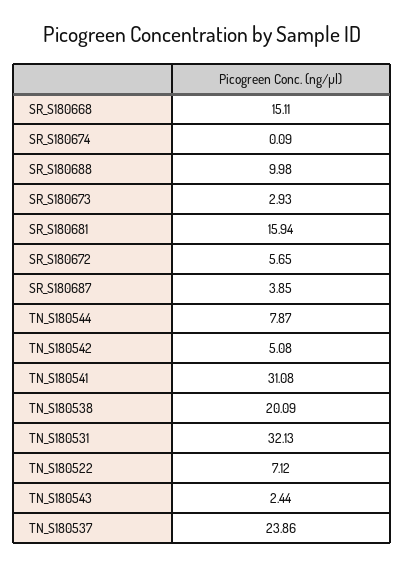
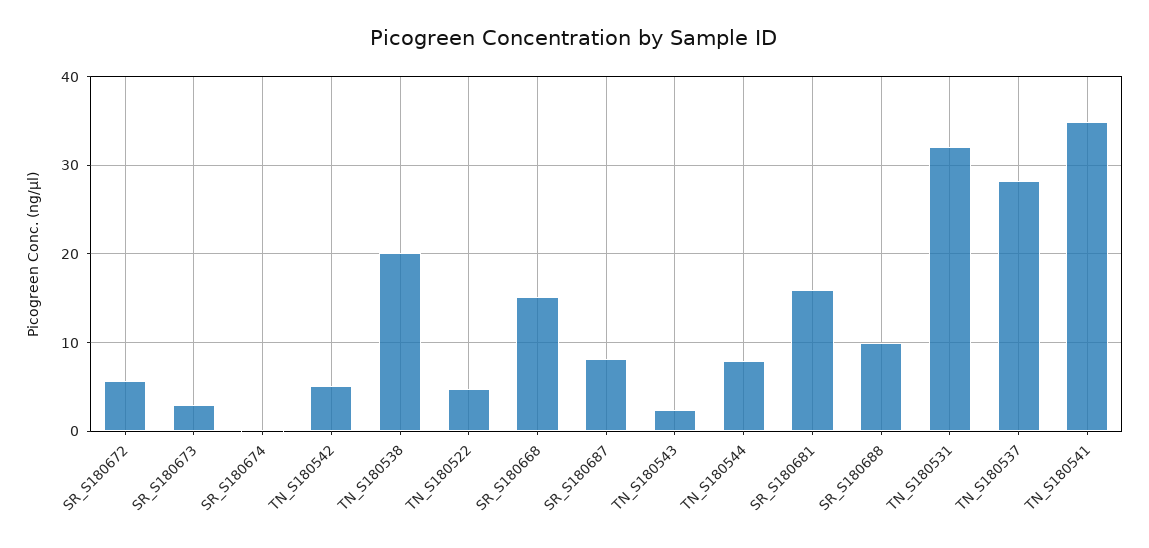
  {
    "SR_S180668": 15.11,
    "SR_S180674": 0.09,
    "SR_S180688": 9.98,
    "SR_S180673": 2.93,
    "SR_S180681": 15.94,
    "SR_S180672": 5.65,
-   "SR_S180687": 3.85,
+   "SR_S180687": 8,
    "TN_S180544": 7.87,
    "TN_S180542": 5.08,
-   "TN_S180541": 31.08,
+   "TN_S180541": 35,
    "TN_S180538": 20.09,
    "TN_S180531": 32.13,
-   "TN_S180522": 7.12,
+   "TN_S180522": 5,
    "TN_S180543": 2.44,
-   "TN_S180537": 23.86
+   "TN_S180537": 28
  }

